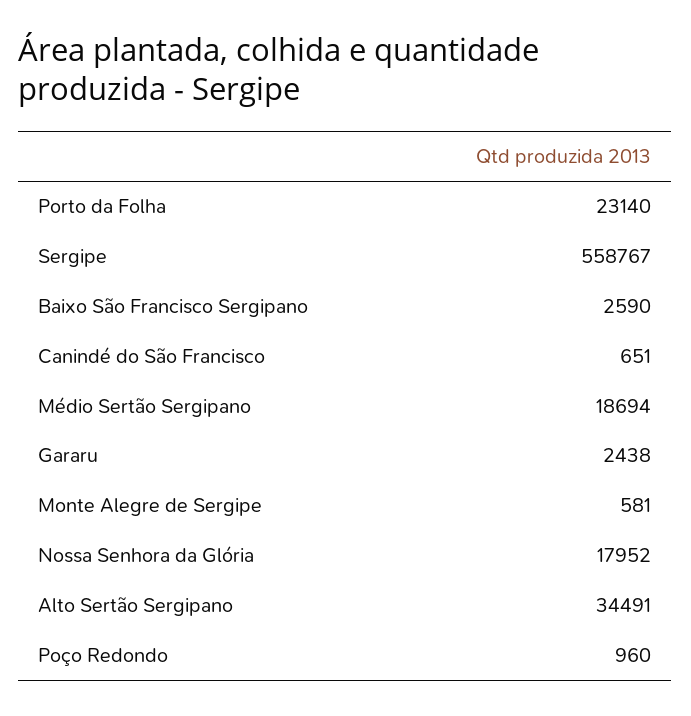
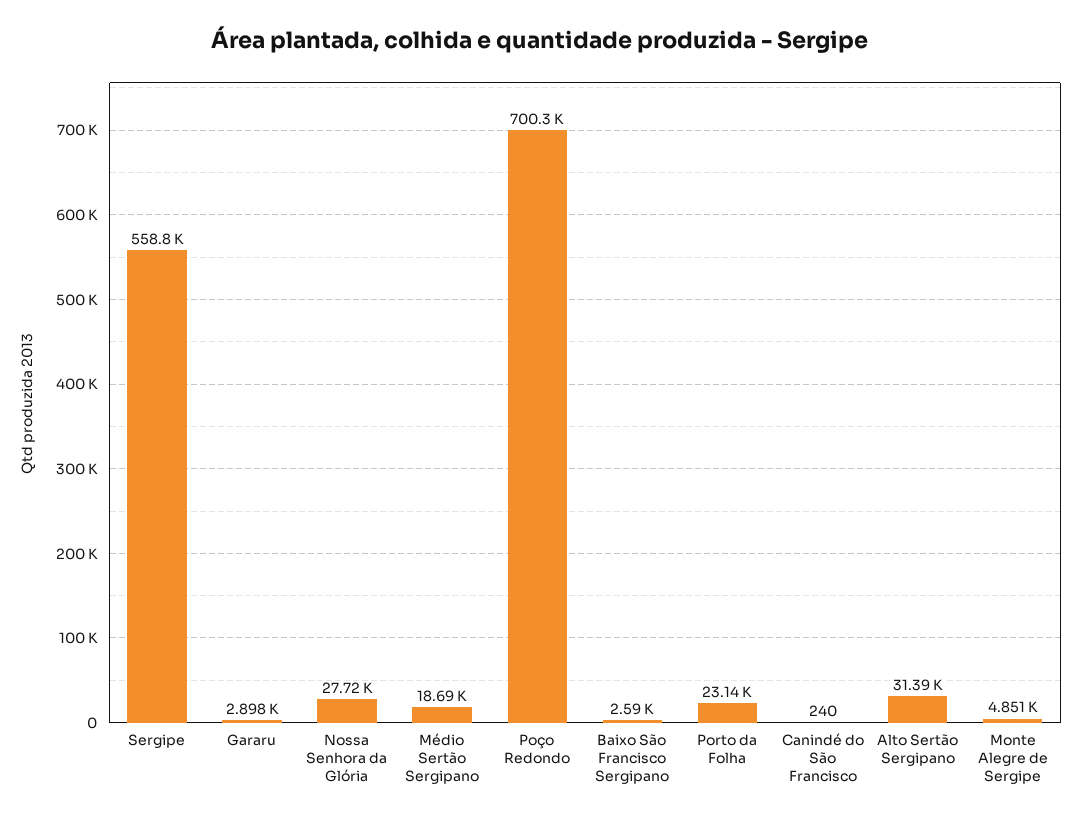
  {
    "Porto da Folha": 23140,
    "Sergipe": 558767,
    "Baixo São Francisco Sergipano": 2590,
-   "Canindé do São Francisco": 651,
+   "Canindé do São Francisco": 240,
    "Médio Sertão Sergipano": 18694,
-   "Gararu": 2438,
+   "Gararu": 2898,
-   "Monte Alegre de Sergipe": 581,
+   "Monte Alegre de Sergipe": 4851,
-   "Nossa Senhora da Glória": 17952,
+   "Nossa Senhora da Glória": 27720,
-   "Alto Sertão Sergipano": 34491,
+   "Alto Sertão Sergipano": 31390,
-   "Poço Redondo": 960
+   "Poço Redondo": 700300
  }

